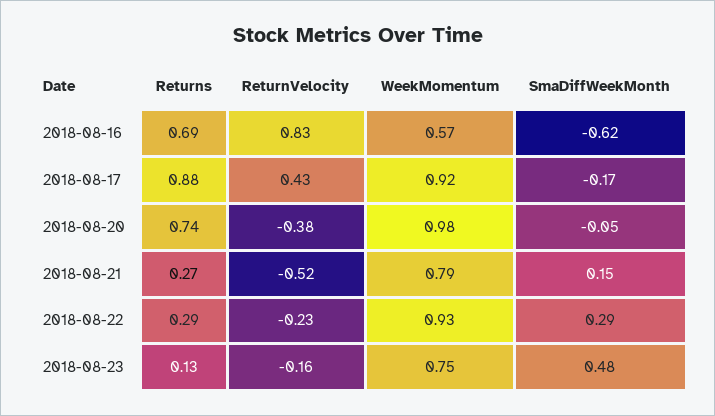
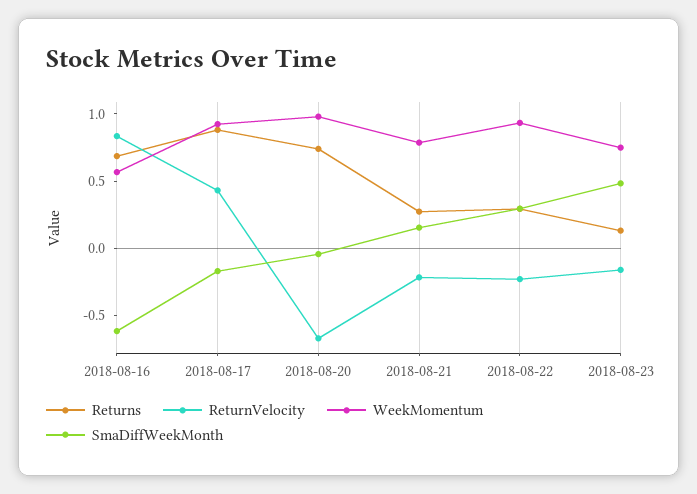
  {
    "Returns": {
      "2018-08-16": 0.69,
      "2018-08-17": 0.88,
      "2018-08-20": 0.74,
      "2018-08-21": 0.27,
      "2018-08-22": 0.29,
      "2018-08-23": 0.13
    },
    "ReturnVelocity": {
      "2018-08-16": 0.83,
      "2018-08-17": 0.43,
-     "2018-08-20": -0.38,
+     "2018-08-20": -0.7,
-     "2018-08-21": -0.52,
+     "2018-08-21": -0.2,
      "2018-08-22": -0.23,
      "2018-08-23": -0.16
    },
    "WeekMomentum": {
      "2018-08-16": 0.57,
      "2018-08-17": 0.92,
      "2018-08-20": 0.98,
      "2018-08-21": 0.79,
      "2018-08-22": 0.93,
      "2018-08-23": 0.75
    },
    "SmaDiffWeekMonth": {
      "2018-08-16": -0.62,
      "2018-08-17": -0.17,
      "2018-08-20": -0.05,
      "2018-08-21": 0.15,
      "2018-08-22": 0.29,
      "2018-08-23": 0.48
    }
  }

